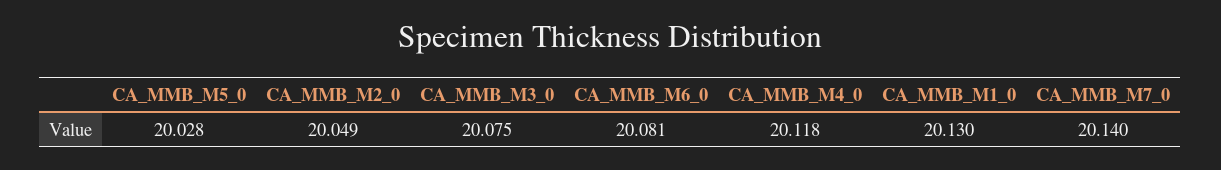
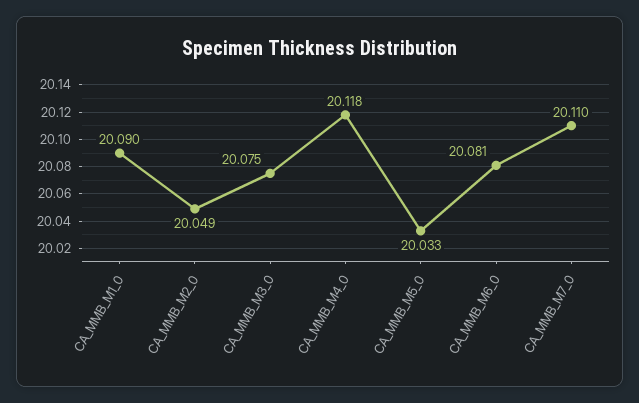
  {
-   "CA_MMB_M5_0": 20.028,
+   "CA_MMB_M5_0": 20.033,
    "CA_MMB_M2_0": 20.049,
    "CA_MMB_M3_0": 20.075,
    "CA_MMB_M6_0": 20.081,
    "CA_MMB_M4_0": 20.118,
-   "CA_MMB_M1_0": 20.13,
+   "CA_MMB_M1_0": 20.09,
-   "CA_MMB_M7_0": 20.14
+   "CA_MMB_M7_0": 20.11
  }

